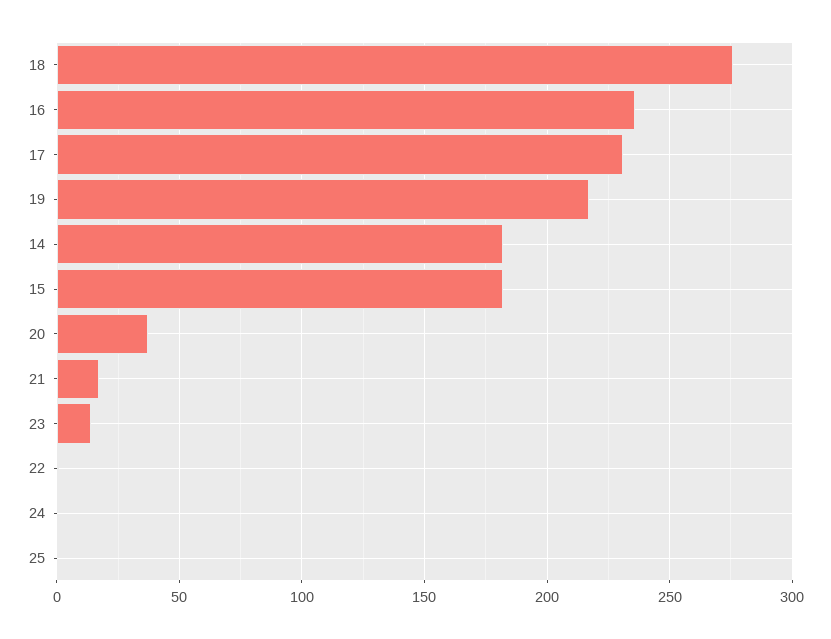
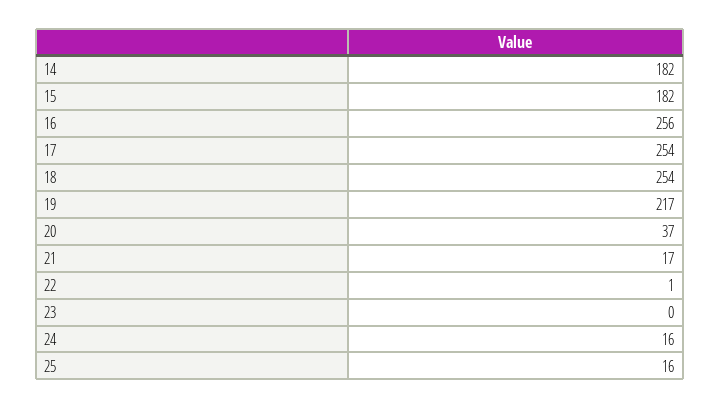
  {
-   "18": 275,
+   "18": 254,
-   "16": 235,
+   "16": 256,
-   "17": 230,
+   "17": 254,
    "19": 217,
    "14": 182,
    "15": 182,
    "20": 37,
    "21": 17,
-   "23": 15,
+   "23": 0,
    "22": 1,
-   "24": 0,
+   "24": 16,
-   "25": 0
+   "25": 16
  }

